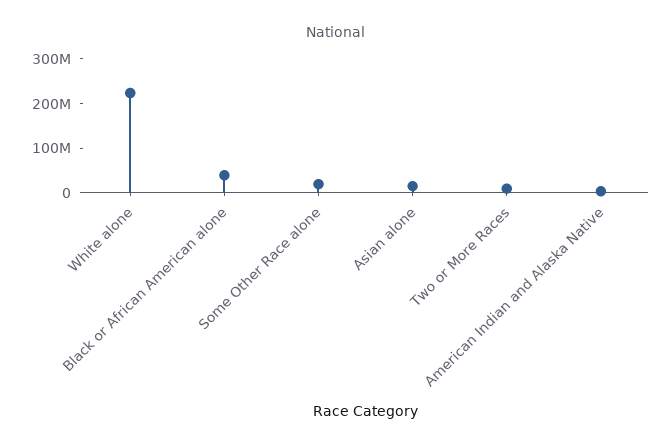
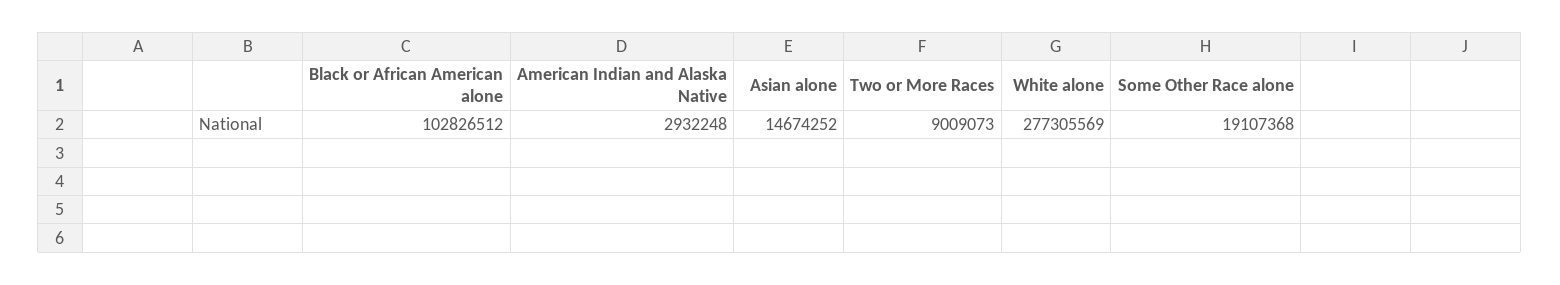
  {
-   "White alone": 220000000,
+   "White alone": 277305569,
-   "Black or African American alone": 40000000,
+   "Black or African American alone": 102826512,
    "Some Other Race alone": 19107368,
    "Asian alone": 14674252,
    "Two or More Races": 9009073,
    "American Indian and Alaska Native": 2932248
  }

